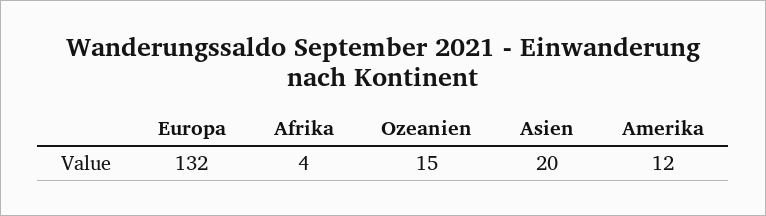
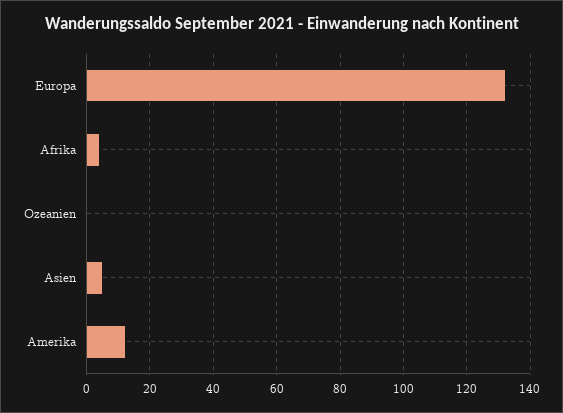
  {
    "Europa": 132,
    "Afrika": 4,
-   "Ozeanien": 15,
+   "Ozeanien": 0,
-   "Asien": 20,
+   "Asien": 5,
    "Amerika": 12
  }

